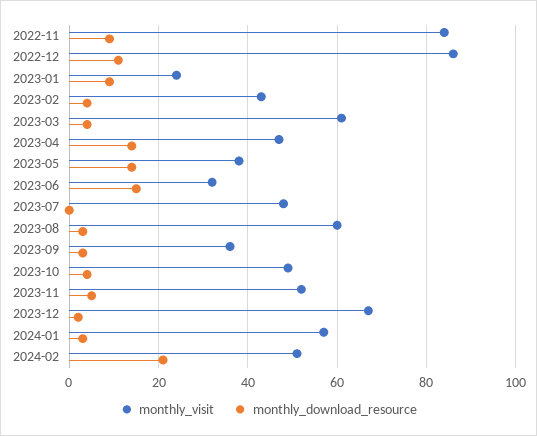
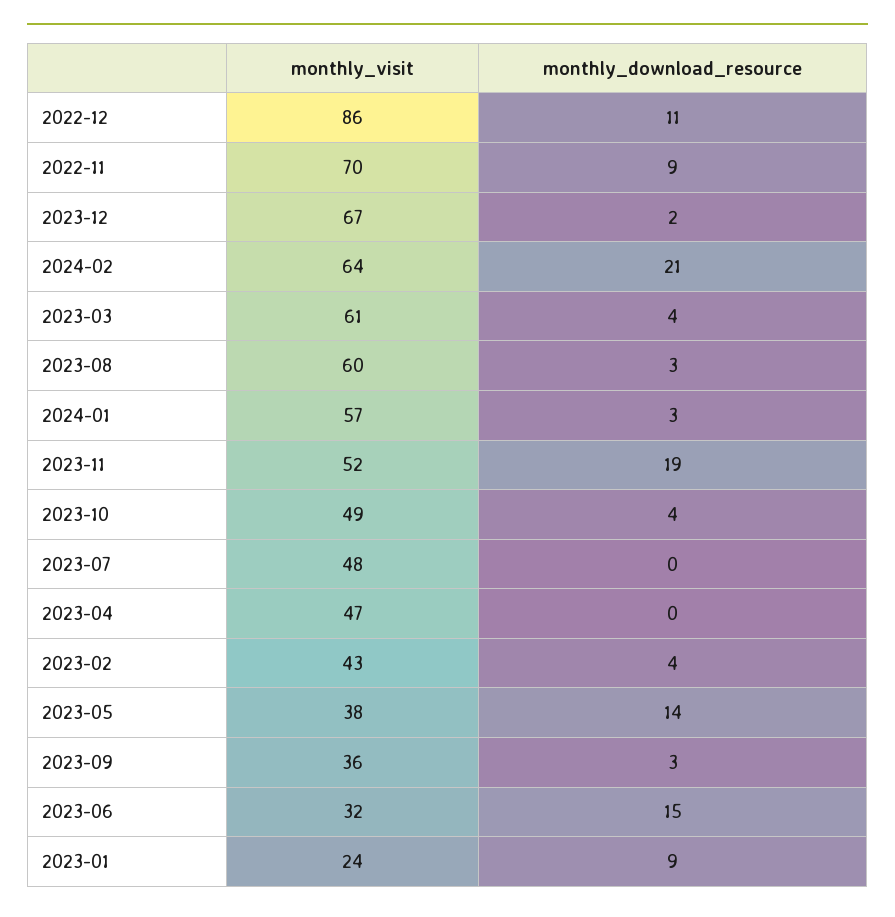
  {
    "monthly_visit": {
-     "2022-11": 85,
+     "2022-11": 70,
      "2022-12": 86,
      "2023-01": 24,
      "2023-02": 43,
      "2023-03": 61,
      "2023-04": 47,
      "2023-05": 38,
      "2023-06": 32,
      "2023-07": 48,
      "2023-08": 60,
      "2023-09": 36,
      "2023-10": 49,
      "2023-11": 52,
      "2023-12": 67,
      "2024-01": 57,
-     "2024-02": 50
+     "2024-02": 64
    },
    "monthly_download_resource": {
      "2022-11": 9,
      "2022-12": 11,
      "2023-01": 9,
      "2023-02": 4,
      "2023-03": 4,
-     "2023-04": 15,
+     "2023-04": 0,
      "2023-05": 14,
      "2023-06": 15,
      "2023-07": 0,
      "2023-08": 3,
      "2023-09": 3,
      "2023-10": 4,
-     "2023-11": 5,
+     "2023-11": 19,
      "2023-12": 2,
      "2024-01": 3,
      "2024-02": 21
    }
  }

